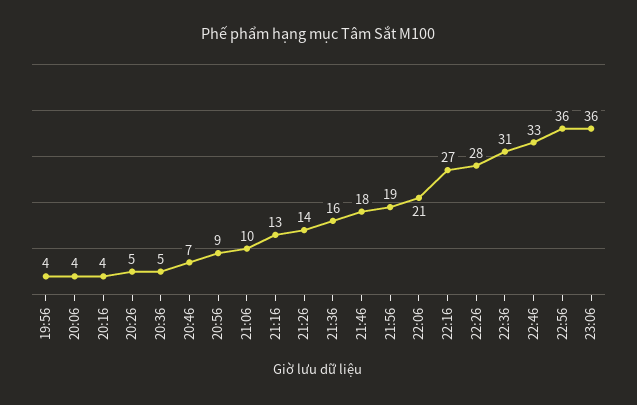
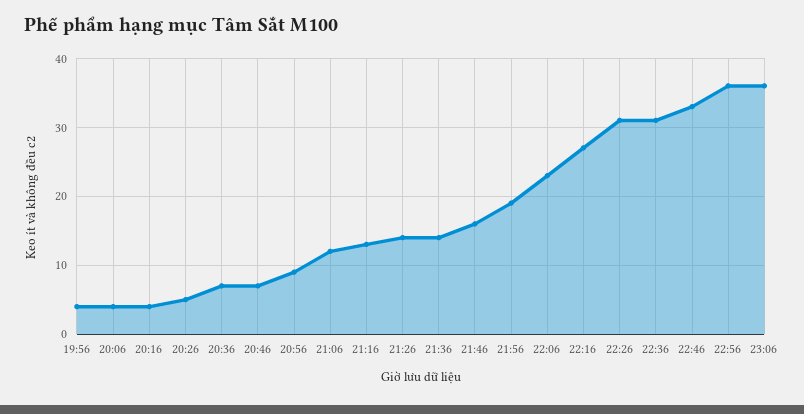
  {
    "19:56": 4,
    "20:06": 4,
    "20:16": 4,
    "20:26": 5,
-   "20:36": 5,
+   "20:36": 7,
    "20:46": 7,
    "20:56": 9,
-   "21:06": 10,
+   "21:06": 12,
    "21:16": 13,
    "21:26": 14,
-   "21:36": 16,
+   "21:36": 14,
-   "21:46": 18,
+   "21:46": 16,
    "21:56": 19,
-   "22:06": 21,
+   "22:06": 23,
    "22:16": 27,
-   "22:26": 28,
+   "22:26": 31,
    "22:36": 31,
    "22:46": 33,
    "22:56": 36,
    "23:06": 36
  }

